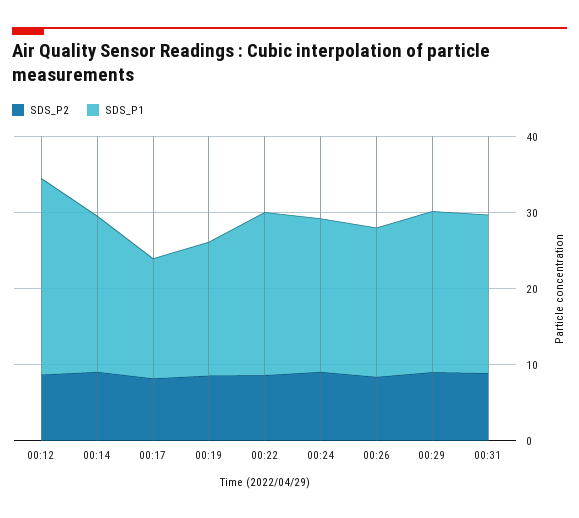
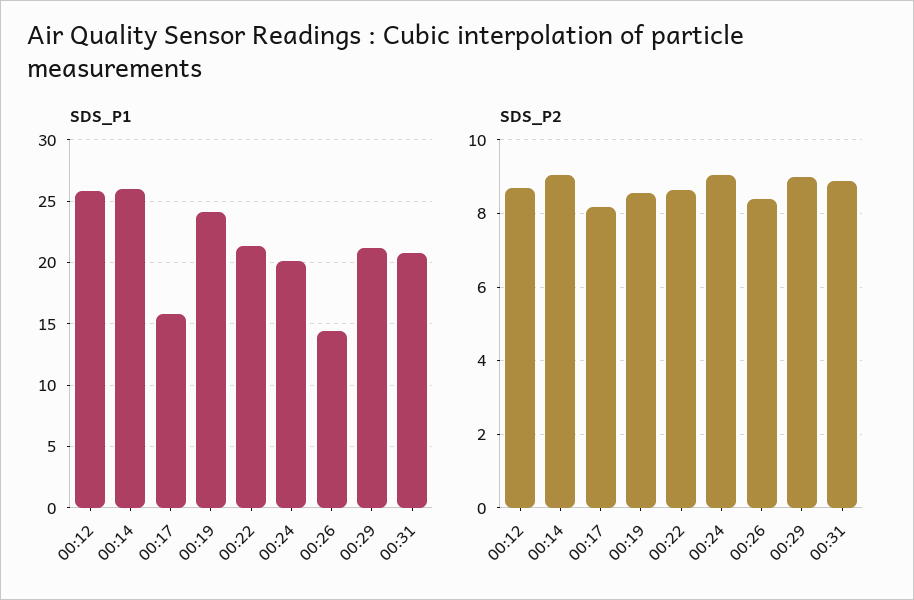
  {
    "SDS_P2": {
      "00:12": 8.6,
      "00:14": 9,
      "00:17": 8.2,
      "00:19": 8.6,
      "00:22": 8.6,
      "00:24": 9,
      "00:26": 8.4,
      "00:29": 9,
      "00:31": 8.8
    },
    "SDS_P1": {
      "00:12": 26,
-     "00:14": 20,
+     "00:14": 26,
      "00:17": 16,
-     "00:19": 18,
+     "00:19": 24,
      "00:22": 21.5,
      "00:24": 20,
-     "00:26": 20,
+     "00:26": 14.5,
      "00:29": 21,
      "00:31": 21
    }
  }

